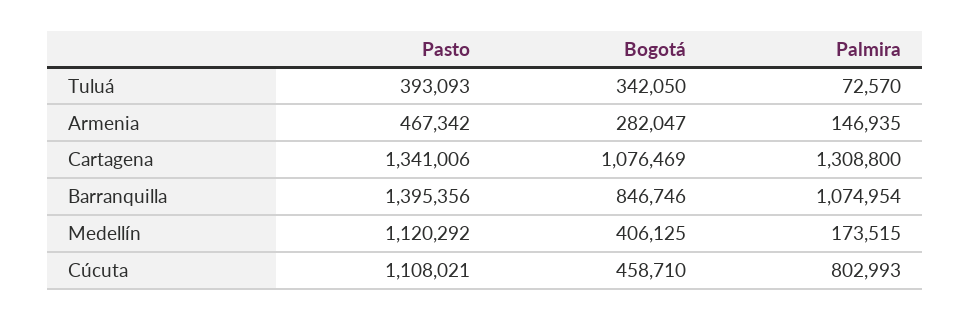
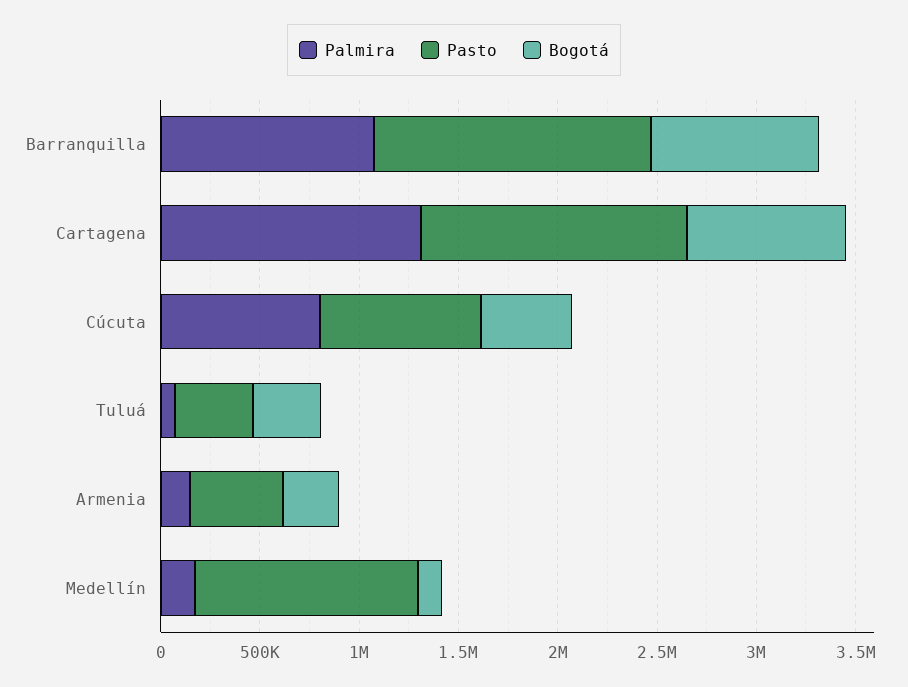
  {
    "Pasto": {
      "Tuluá": 393093,
      "Armenia": 467342,
      "Cartagena": 1341006,
      "Barranquilla": 1395356,
      "Medellín": 1120292,
-     "Cúcuta": 1108021
+     "Cúcuta": 800000
    },
    "Bogotá": {
      "Tuluá": 342050,
      "Armenia": 282047,
-     "Cartagena": 1076469,
+     "Cartagena": 800000,
      "Barranquilla": 846746,
-     "Medellín": 406125,
+     "Medellín": 100000,
      "Cúcuta": 458710
    },
    "Palmira": {
      "Tuluá": 72570,
      "Armenia": 146935,
      "Cartagena": 1308800,
      "Barranquilla": 1074954,
      "Medellín": 173515,
      "Cúcuta": 802993
    }
  }

